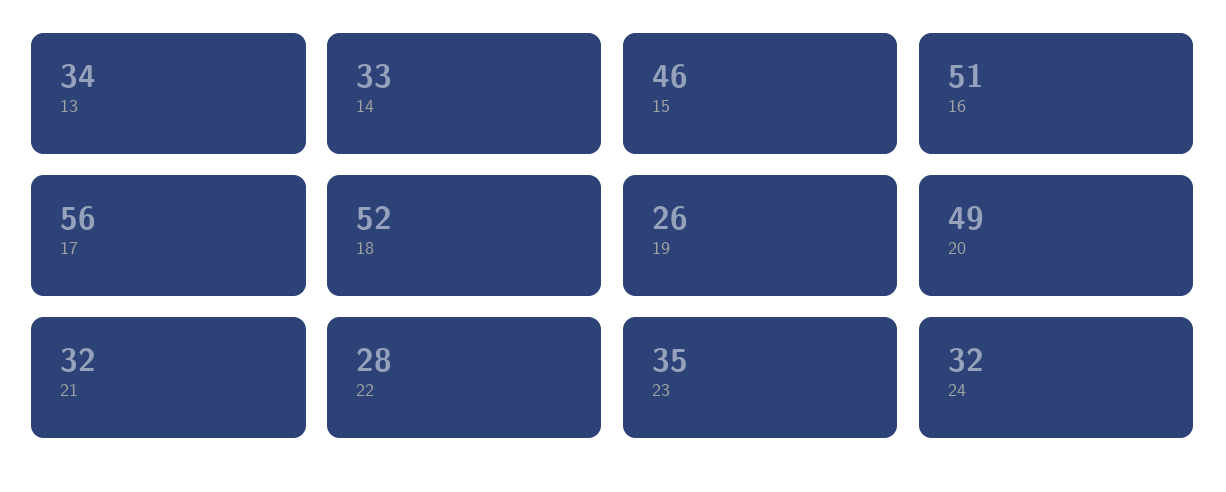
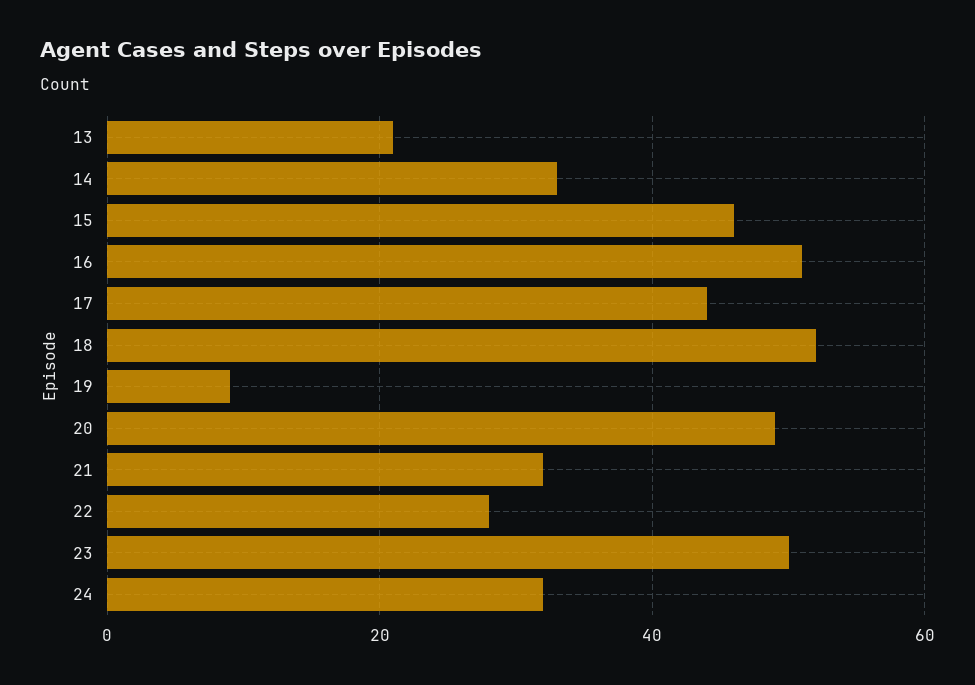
  {
-   "13": 34,
+   "13": 20,
    "14": 33,
    "15": 46,
    "16": 51,
-   "17": 56,
+   "17": 45,
    "18": 52,
-   "19": 26,
+   "19": 10,
    "20": 49,
    "21": 32,
    "22": 28,
-   "23": 35,
+   "23": 50,
    "24": 32
  }

